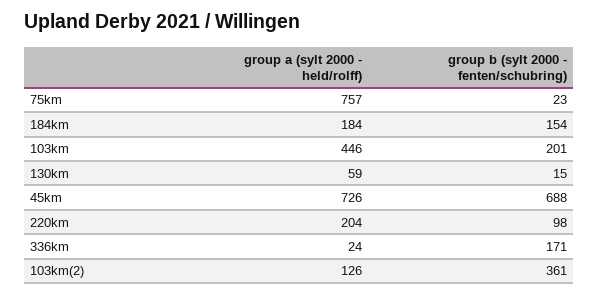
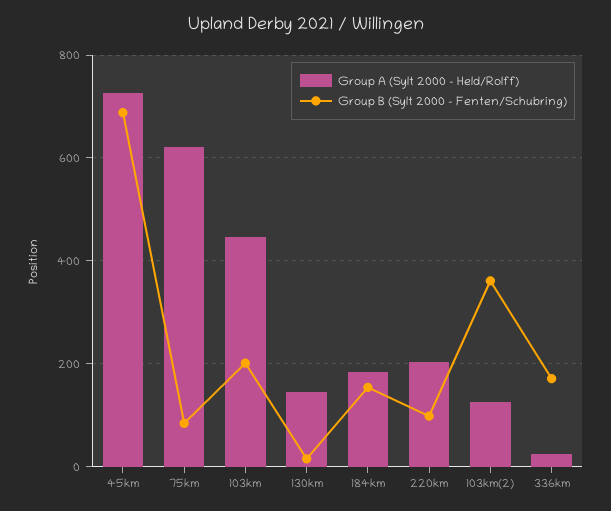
  {
    "group a (sylt 2000 - held/rolff)": {
-     "75km": 757,
+     "75km": 620,
      "184km": 184,
      "103km": 446,
-     "130km": 59,
+     "130km": 140,
      "45km": 726,
      "220km": 204,
      "336km": 24,
      "103km(2)": 126
    },
    "group b (sylt 2000 - fenten/schubring)": {
-     "75km": 23,
+     "75km": 80,
      "184km": 154,
      "103km": 201,
      "130km": 15,
      "45km": 688,
      "220km": 98,
      "336km": 171,
      "103km(2)": 361
    }
  }

